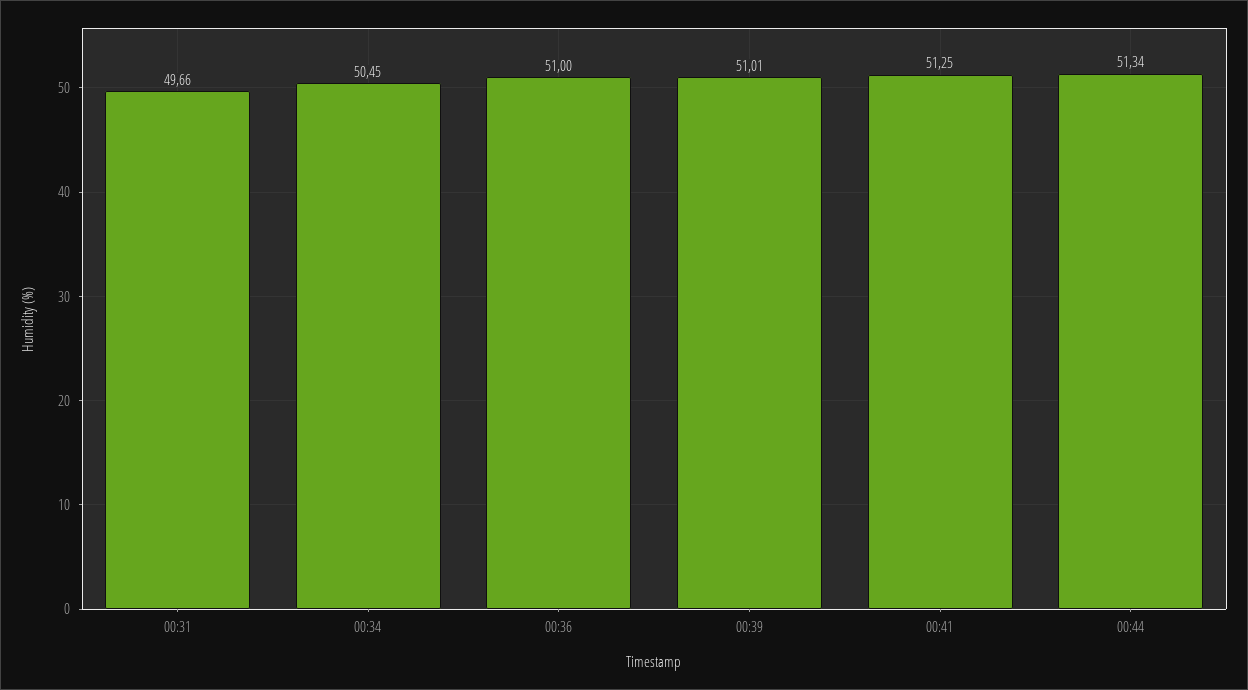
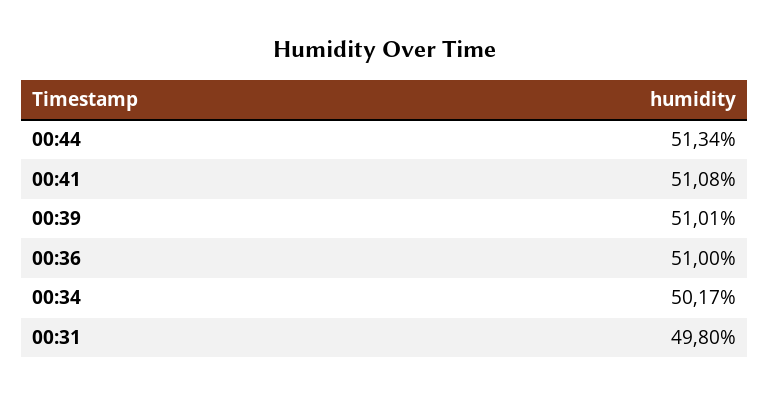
  {
-   "00:31": 49.66,
+   "00:31": 49.8,
-   "00:34": 50.45,
+   "00:34": 50.17,
    "00:36": 51,
    "00:39": 51.01,
-   "00:41": 51.25,
+   "00:41": 51.08,
    "00:44": 51.34
  }

